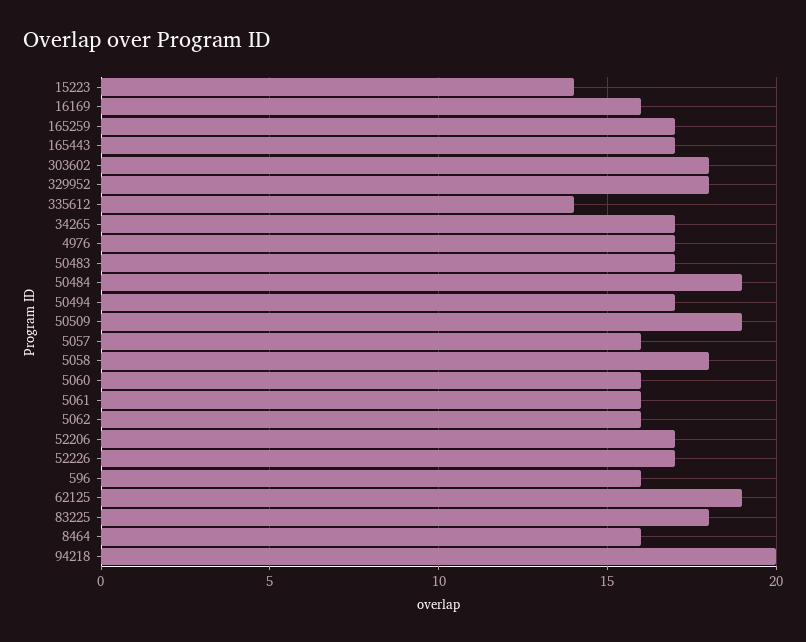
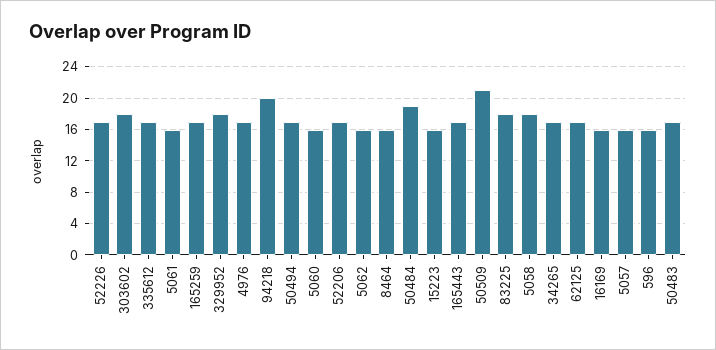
  {
-   "15223": 14,
+   "15223": 16,
    "16169": 16,
    "165259": 17,
    "165443": 17,
    "303602": 18,
    "329952": 18,
-   "335612": 14,
+   "335612": 17,
    "34265": 17,
    "4976": 17,
    "50483": 17,
    "50484": 19,
    "50494": 17,
-   "50509": 19,
+   "50509": 21,
    "5057": 16,
    "5058": 18,
    "5060": 16,
    "5061": 16,
    "5062": 16,
    "52206": 17,
    "52226": 17,
    "596": 16,
-   "62125": 19,
+   "62125": 17,
    "83225": 18,
    "8464": 16,
    "94218": 20
  }

